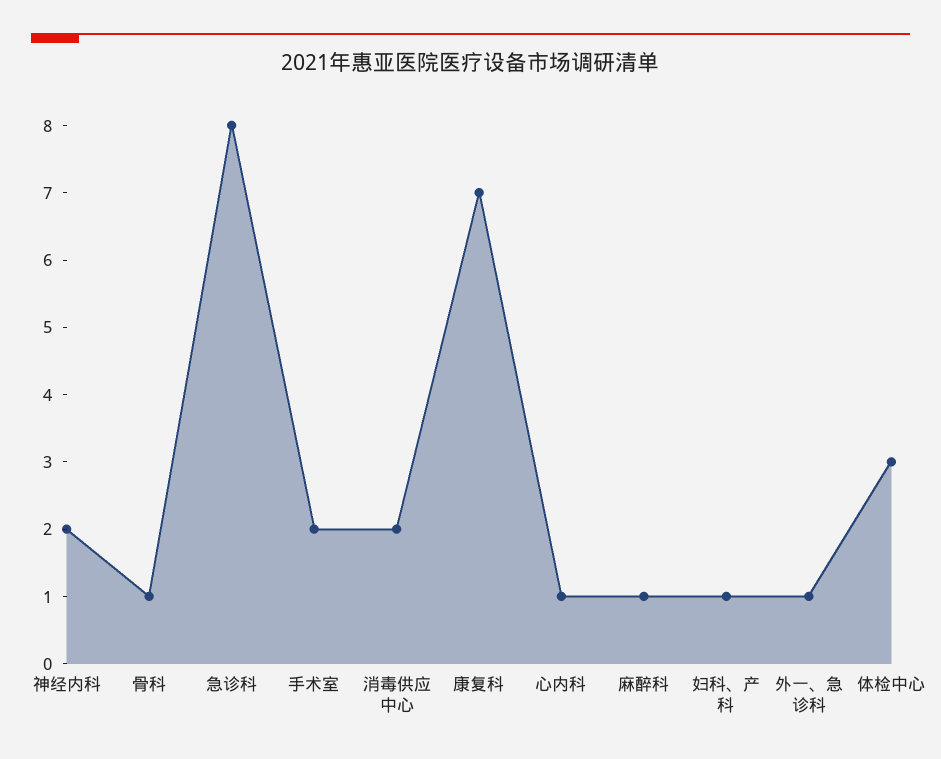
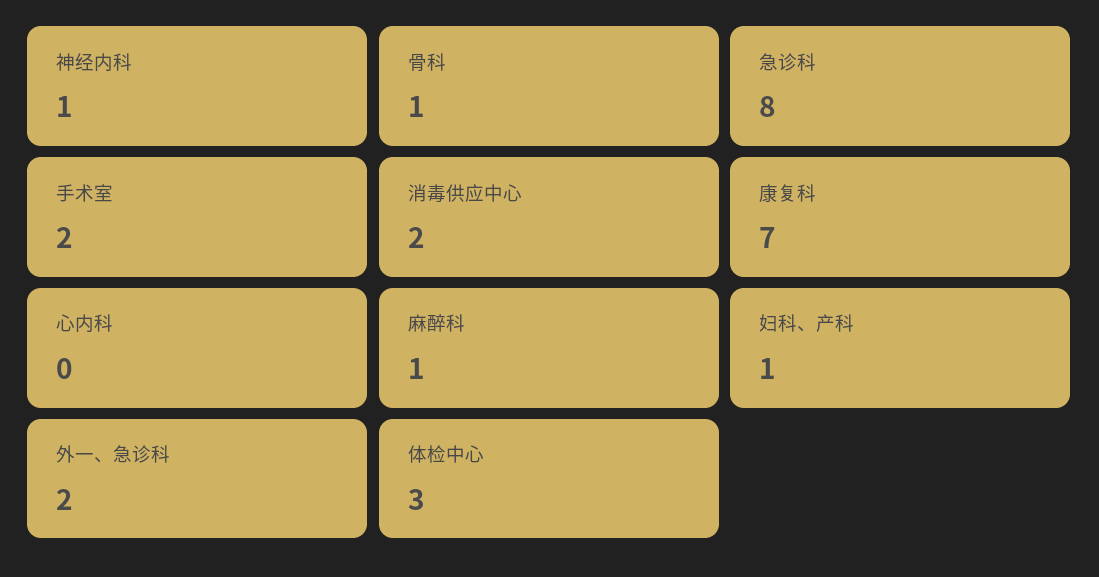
  {
-   "神经内科": 2,
+   "神经内科": 1,
    "骨科": 1,
    "急诊科": 8,
    "手术室": 2,
    "消毒供应中心": 2,
    "康复科": 7,
-   "心内科": 1,
+   "心内科": 0,
    "麻醉科": 1,
    "妇科、产科": 1,
-   "外一、急诊科": 1,
+   "外一、急诊科": 2,
    "体检中心": 3
  }

